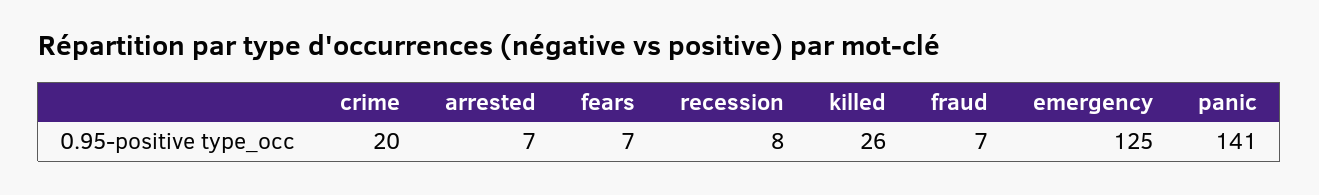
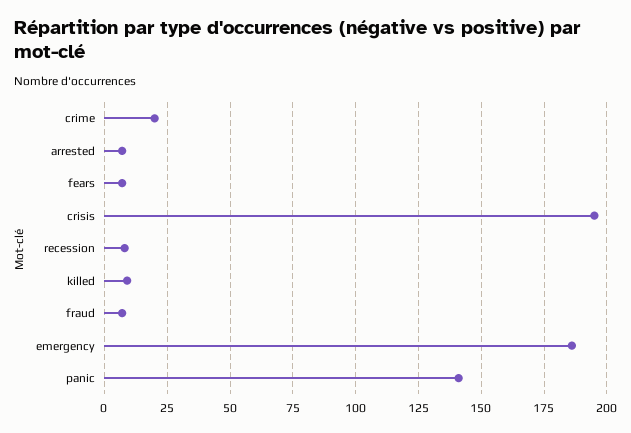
  {
    "crime": 20,
    "arrested": 7,
    "fears": 7,
    "recession": 8,
-   "killed": 26,
+   "killed": 10,
    "fraud": 7,
-   "emergency": 125,
+   "emergency": 185,
-   "panic": 141
+   "panic": 141,
+   "crisis": 195
  }

